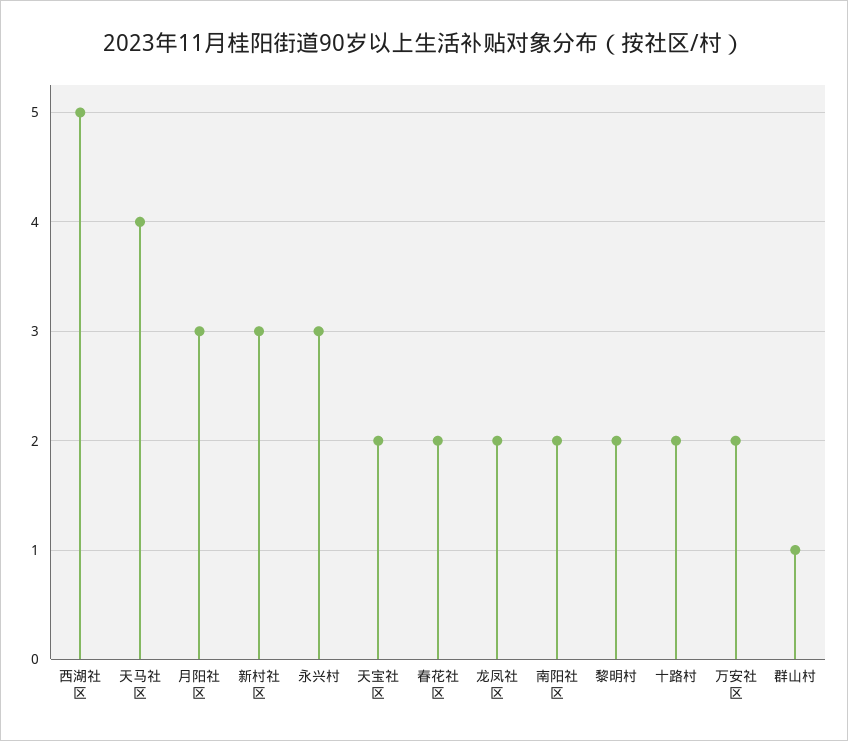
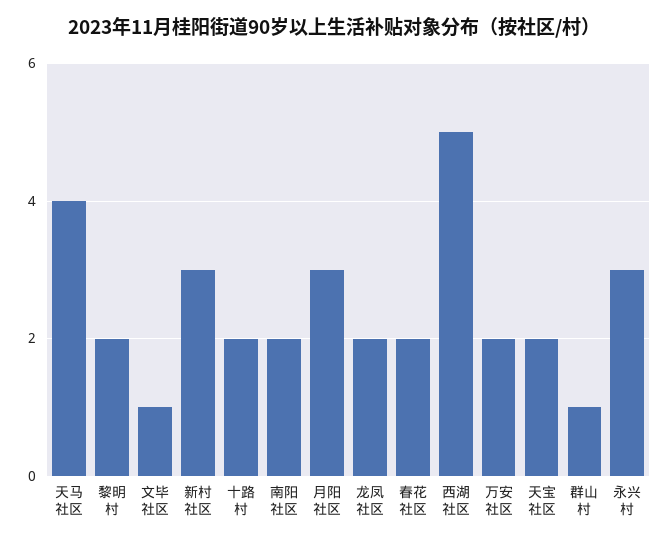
  {
    "西湖社区": 5,
    "天马社区": 4,
    "月阳社区": 3,
    "新村社区": 3,
    "永兴村": 3,
    "天宝社区": 2,
    "春花社区": 2,
    "龙凤社区": 2,
    "南阳社区": 2,
    "黎明村": 2,
    "十路村": 2,
    "万安社区": 2,
-   "群山村": 1
+   "群山村": 1,
+   "文毕社区": 1
  }

